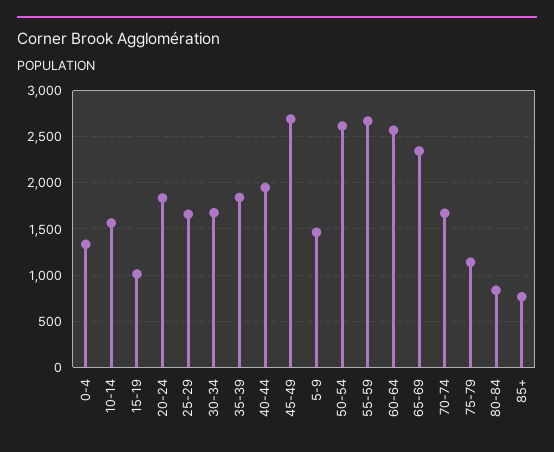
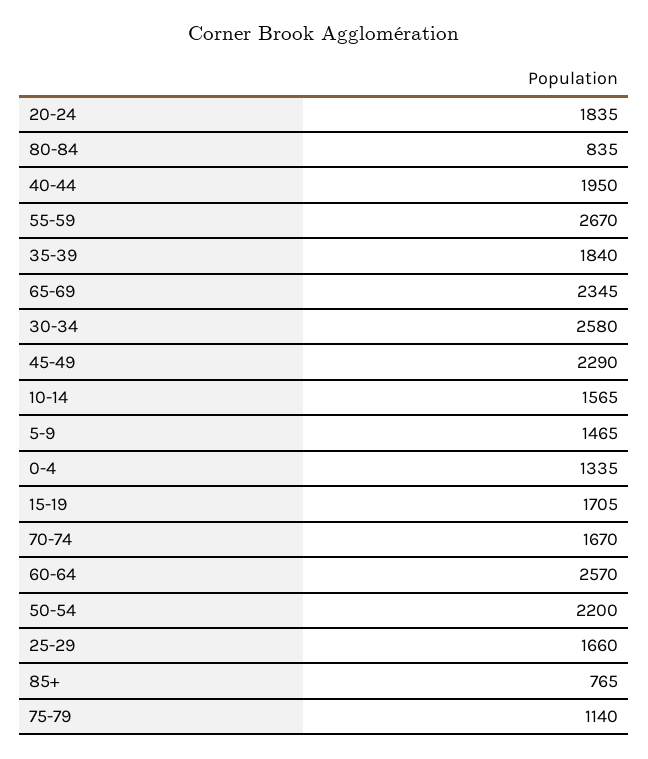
  {
    "0-4": 1335,
    "10-14": 1565,
-   "15-19": 1000,
+   "15-19": 1705,
    "20-24": 1835,
    "25-29": 1660,
-   "30-34": 1700,
+   "30-34": 2580,
    "35-39": 1840,
    "40-44": 1950,
-   "45-49": 2700,
+   "45-49": 2290,
    "5-9": 1465,
-   "50-54": 2600,
+   "50-54": 2200,
    "55-59": 2670,
    "60-64": 2570,
    "65-69": 2345,
    "70-74": 1670,
    "75-79": 1140,
    "80-84": 835,
    "85+": 765
  }

